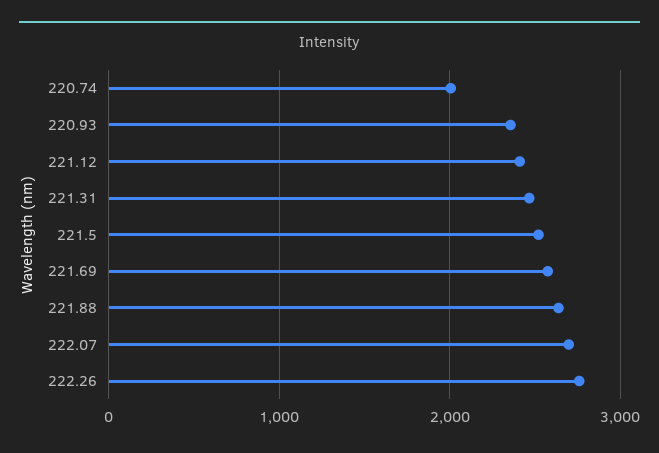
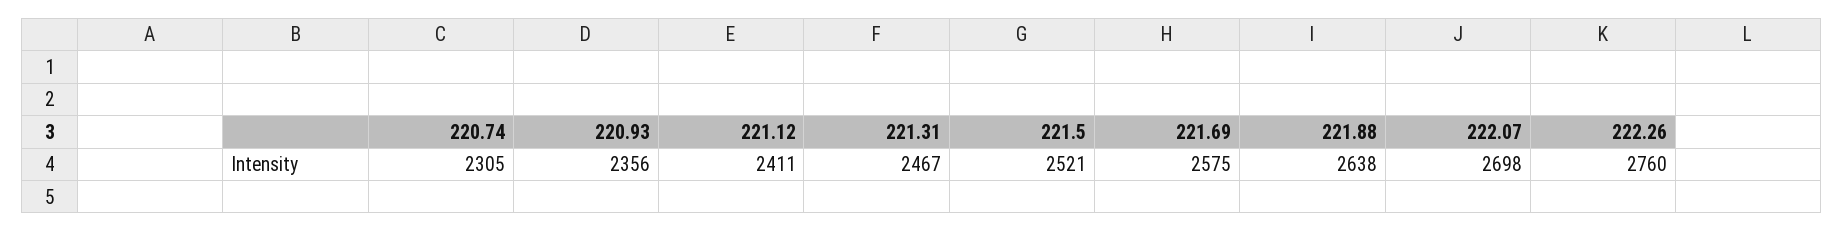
  {
-   "220.74": 2000,
+   "220.74": 2305,
    "220.93": 2356,
    "221.12": 2411,
    "221.31": 2467,
    "221.5": 2521,
    "221.69": 2575,
    "221.88": 2638,
    "222.07": 2698,
    "222.26": 2760
  }

